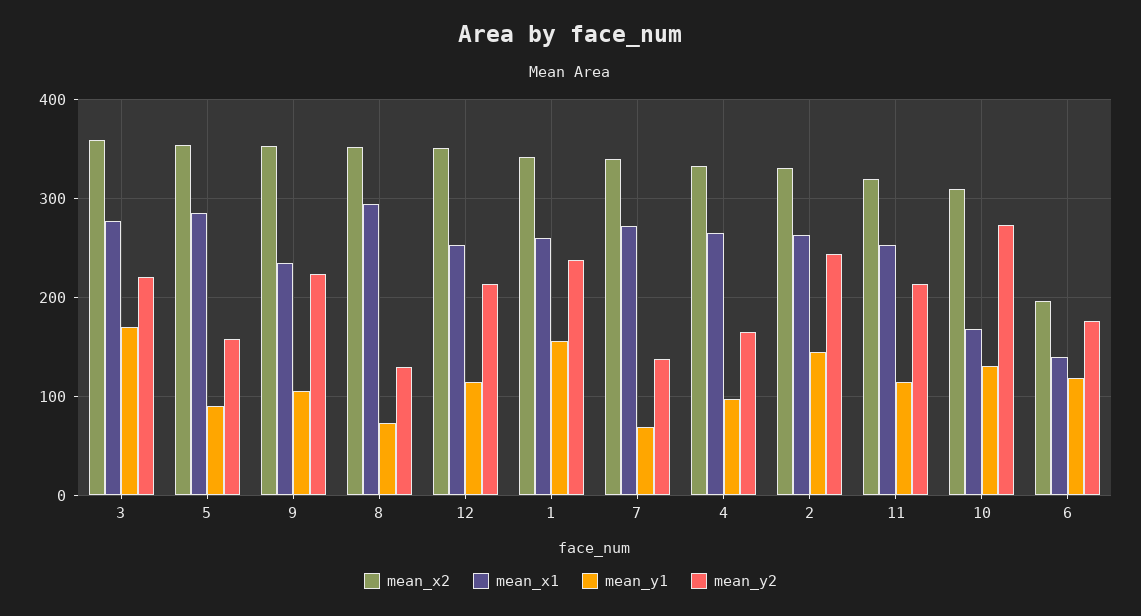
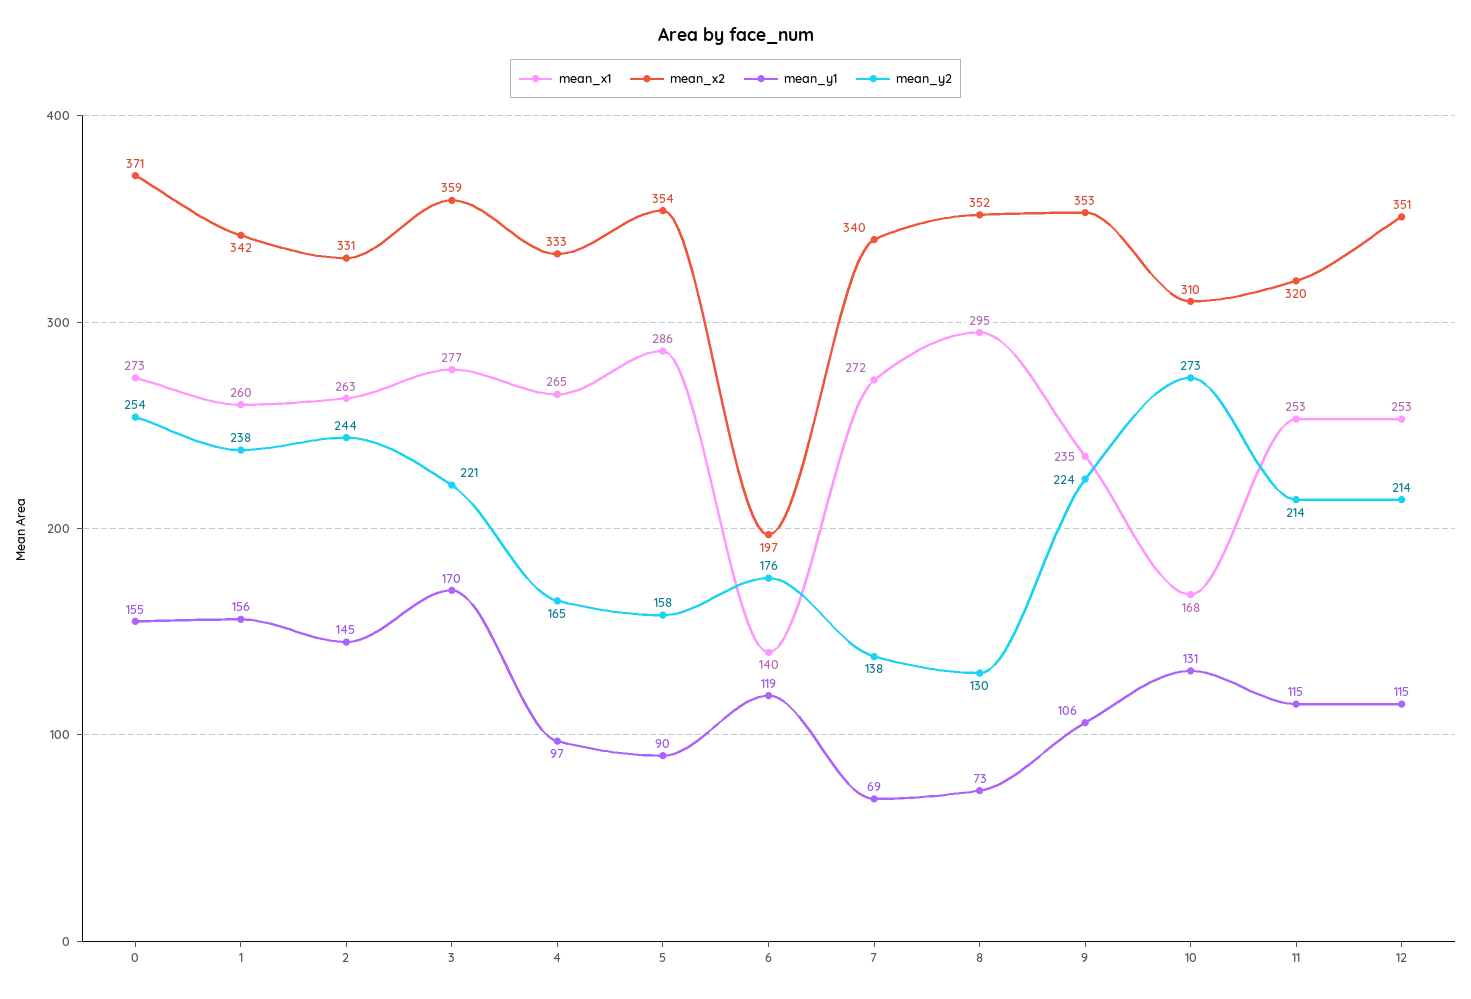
  {
    "mean_x2": {
      "3": 359,
      "5": 354,
      "9": 353,
      "8": 352,
      "12": 351,
      "1": 342,
      "7": 340,
      "4": 333,
      "2": 331,
      "11": 320,
      "10": 310,
-     "6": 197
+     "6": 197,
+     "0": 371
    },
    "mean_x1": {
      "3": 277,
      "5": 286,
      "9": 235,
      "8": 295,
      "12": 253,
      "1": 260,
      "7": 272,
      "4": 265,
      "2": 263,
      "11": 253,
      "10": 168,
-     "6": 140
+     "6": 140,
+     "0": 273
    },
    "mean_y1": {
      "3": 170,
      "5": 90,
      "9": 106,
      "8": 73,
      "12": 115,
      "1": 156,
      "7": 69,
      "4": 97,
      "2": 145,
      "11": 115,
      "10": 131,
-     "6": 119
+     "6": 119,
+     "0": 155
    },
    "mean_y2": {
      "3": 221,
      "5": 158,
      "9": 224,
      "8": 130,
      "12": 214,
      "1": 238,
      "7": 138,
      "4": 165,
      "2": 244,
      "11": 214,
      "10": 273,
-     "6": 176
+     "6": 176,
+     "0": 254
    }
  }

